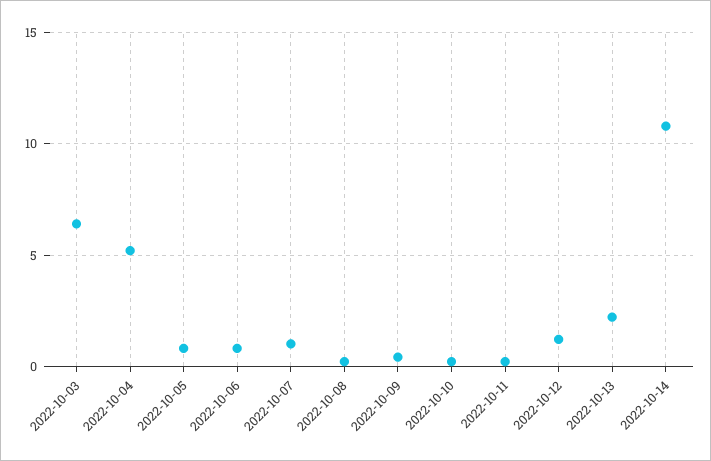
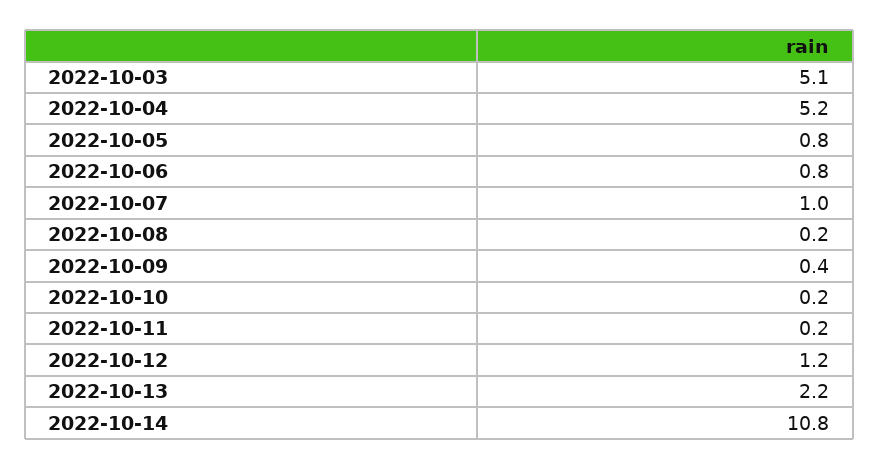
  {
-   "2022-10-03": 6.5,
+   "2022-10-03": 5.1,
    "2022-10-04": 5.2,
    "2022-10-05": 0.8,
    "2022-10-06": 0.8,
    "2022-10-07": 1,
    "2022-10-08": 0.2,
    "2022-10-09": 0.4,
    "2022-10-10": 0.2,
    "2022-10-11": 0.2,
    "2022-10-12": 1.2,
    "2022-10-13": 2.2,
    "2022-10-14": 10.8
  }

